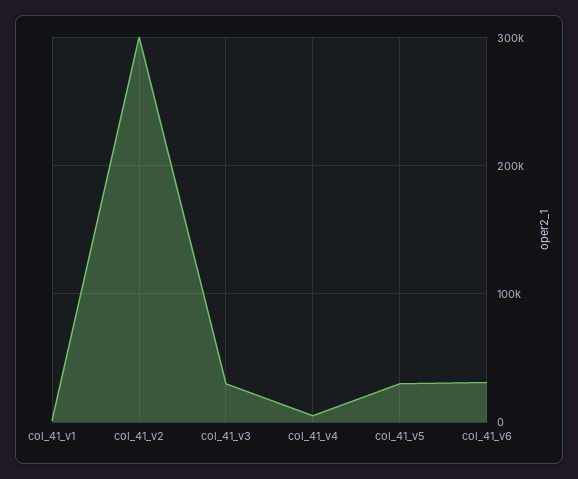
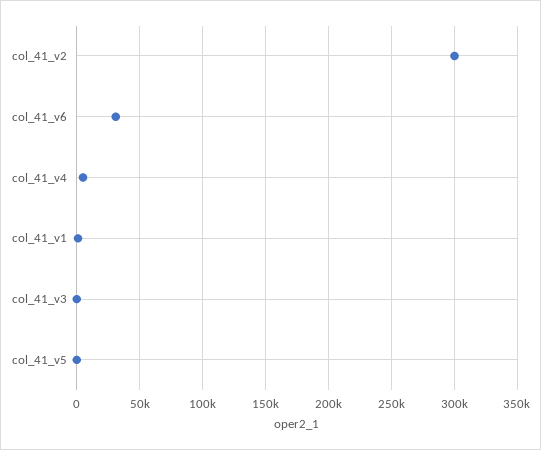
  {
    "col_41_v1": 0,
    "col_41_v2": 300000,
-   "col_41_v3": 30000,
+   "col_41_v3": 0,
    "col_41_v4": 5000,
-   "col_41_v5": 30000,
+   "col_41_v5": 0,
    "col_41_v6": 30000
  }

